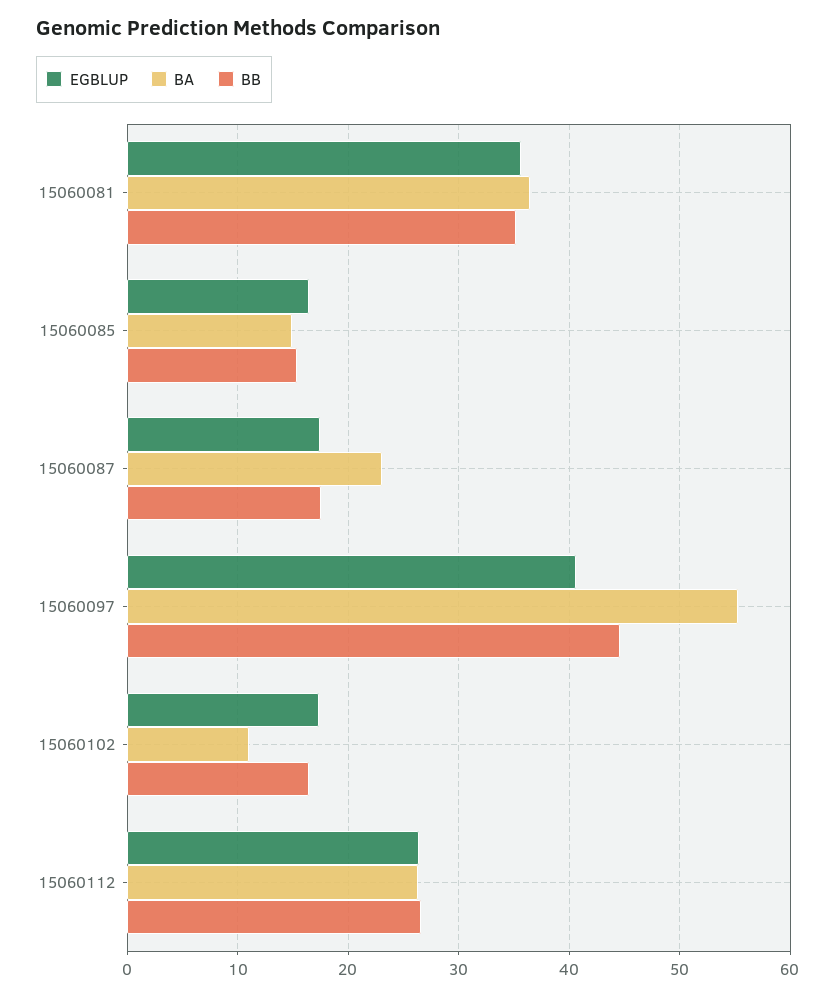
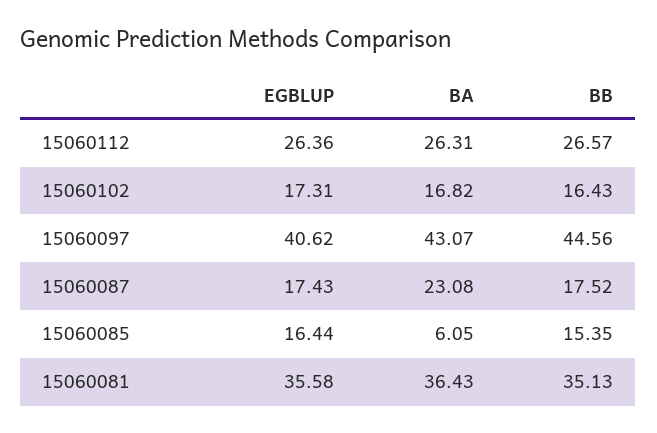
  {
    "EGBLUP": {
      "15060081": 35.58,
      "15060085": 16.44,
      "15060087": 17.43,
      "15060097": 40.62,
      "15060102": 17.31,
      "15060112": 26.36
    },
    "BA": {
      "15060081": 36.43,
-     "15060085": 15,
+     "15060085": 6.05,
      "15060087": 23.08,
-     "15060097": 55,
+     "15060097": 43.07,
-     "15060102": 11,
+     "15060102": 16.82,
      "15060112": 26.31
    },
    "BB": {
      "15060081": 35.13,
      "15060085": 15.35,
      "15060087": 17.52,
      "15060097": 44.56,
      "15060102": 16.43,
      "15060112": 26.57
    }
  }

